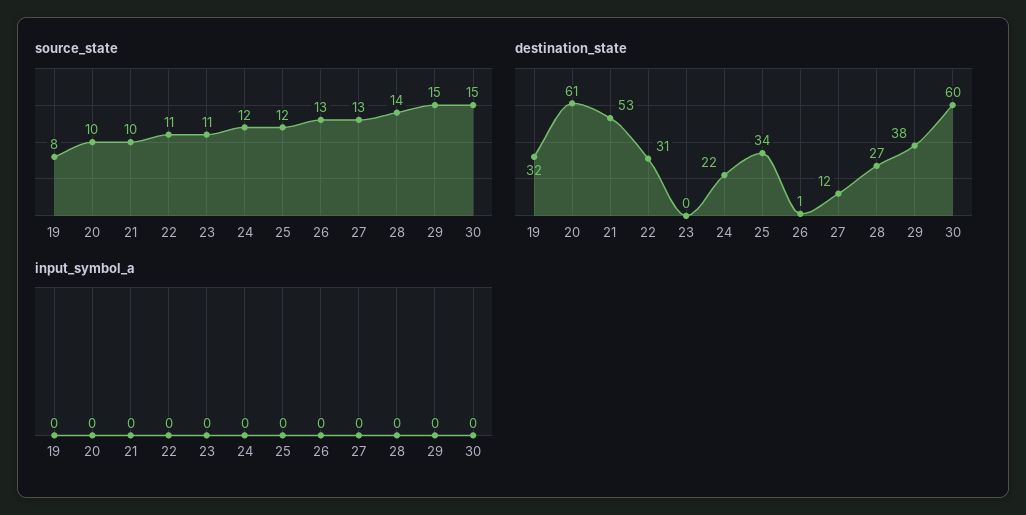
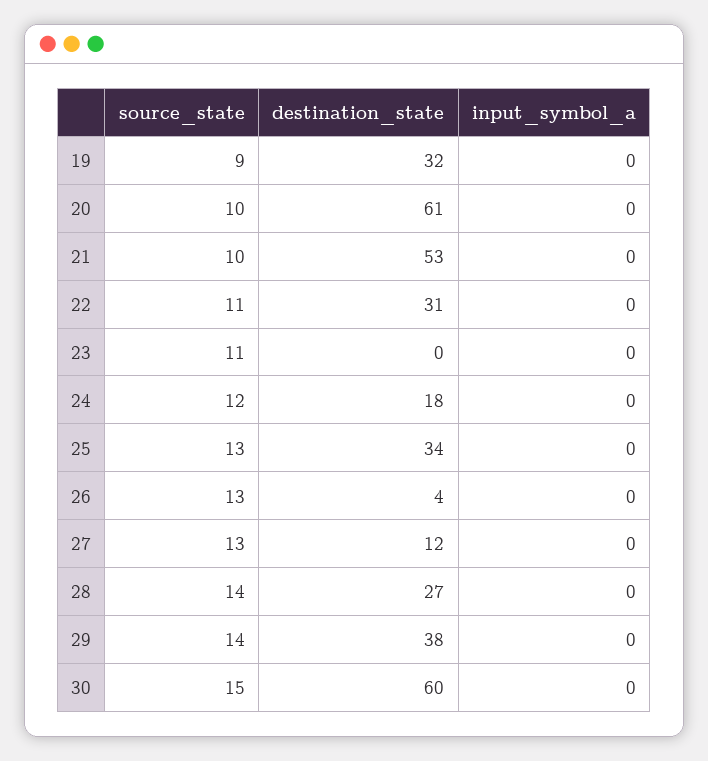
  {
    "source_state": {
-     "19": 8,
+     "19": 9,
      "20": 10,
      "21": 10,
      "22": 11,
      "23": 11,
      "24": 12,
-     "25": 12,
+     "25": 13,
      "26": 13,
      "27": 13,
      "28": 14,
-     "29": 15,
+     "29": 14,
      "30": 15
    },
    "destination_state": {
      "19": 32,
      "20": 61,
      "21": 53,
      "22": 31,
      "23": 0,
-     "24": 22,
+     "24": 18,
      "25": 34,
-     "26": 1,
+     "26": 4,
      "27": 12,
      "28": 27,
      "29": 38,
      "30": 60
    },
    "input_symbol_a": {
      "19": 0,
      "20": 0,
      "21": 0,
      "22": 0,
      "23": 0,
      "24": 0,
      "25": 0,
      "26": 0,
      "27": 0,
      "28": 0,
      "29": 0,
      "30": 0
    }
  }

